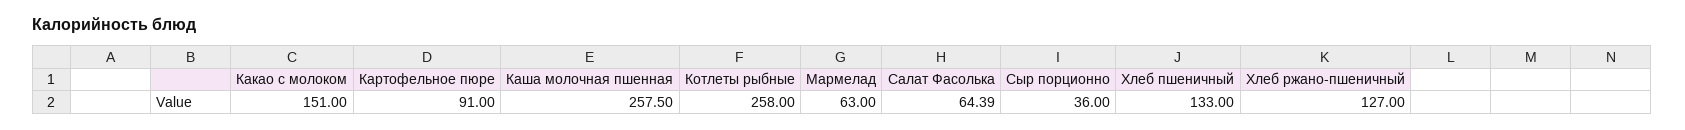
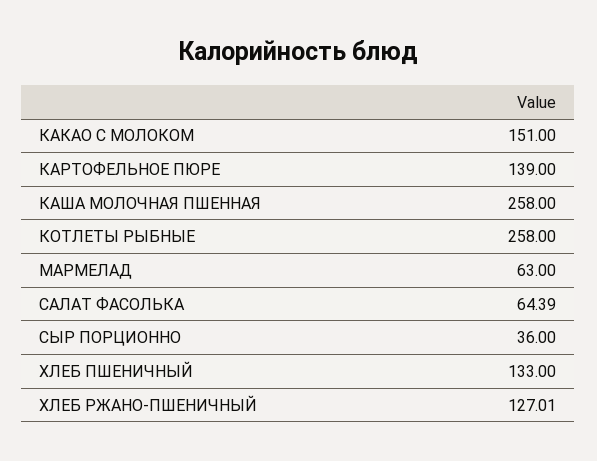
  {
    "Какао с молоком": 151,
-   "Картофельное пюре": 91,
+   "Картофельное пюре": 139,
-   "Каша молочная пшенная": 257.5,
+   "Каша молочная пшенная": 258,
    "Котлеты рыбные": 258,
    "Мармелад": 63,
    "Салат Фасолька": 64.39,
    "Сыр порционно": 36,
    "Хлеб пшеничный": 133,
-   "Хлеб ржано-пшеничный": 127
+   "Хлеб ржано-пшеничный": 127.01
  }

